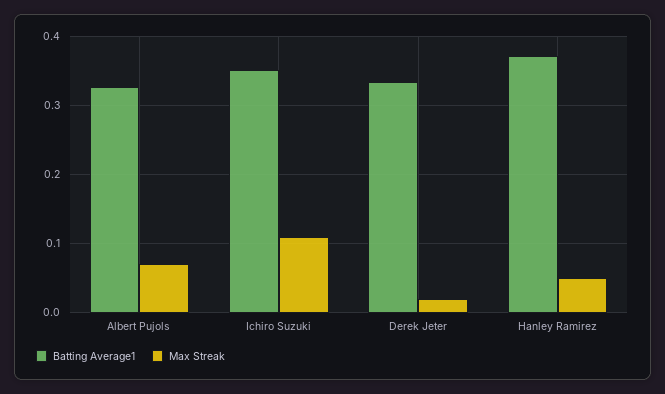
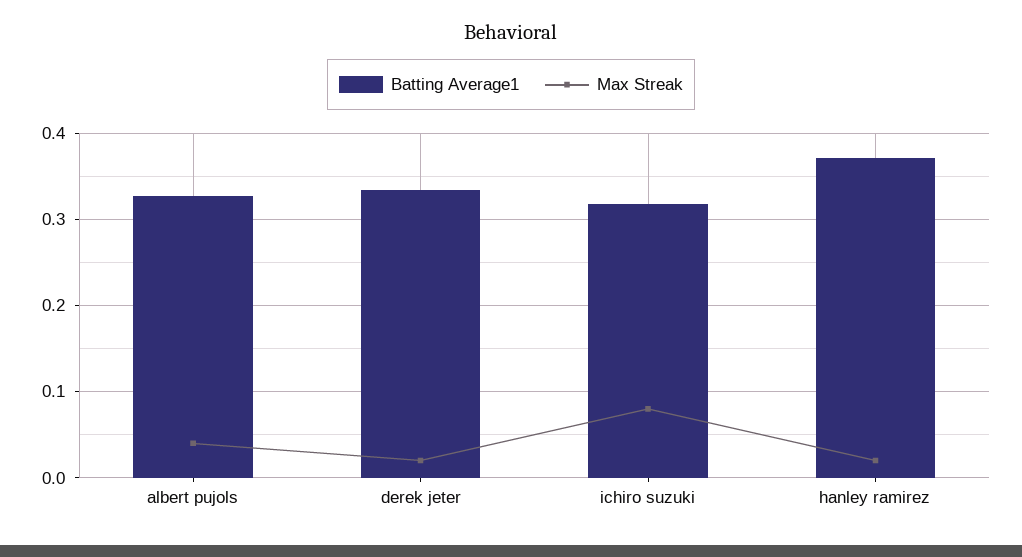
  {
    "Batting Average1": {
      "Albert Pujols": 0.33,
-     "Ichiro Suzuki": 0.35,
+     "Ichiro Suzuki": 0.32,
      "Derek Jeter": 0.33,
      "Hanley Ramirez": 0.37
    },
    "Max Streak": {
-     "Albert Pujols": 0.07,
+     "Albert Pujols": 0.04,
-     "Ichiro Suzuki": 0.11,
+     "Ichiro Suzuki": 0.08,
      "Derek Jeter": 0.02,
-     "Hanley Ramirez": 0.05
+     "Hanley Ramirez": 0.02
    }
  }

